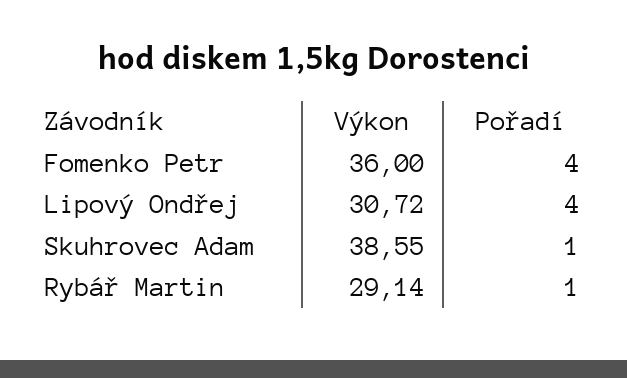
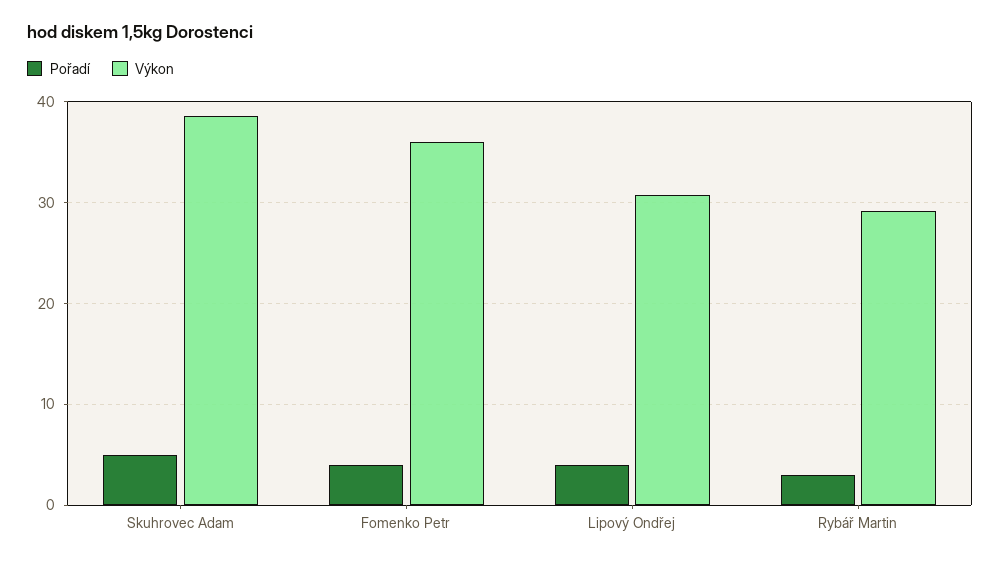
  {
    "Výkon": {
      "Fomenko Petr": 36,
      "Lipový Ondřej": 30.72,
      "Skuhrovec Adam": 38.55,
      "Rybář Martin": 29.14
    },
    "Pořadí": {
      "Fomenko Petr": 4,
      "Lipový Ondřej": 4,
-     "Skuhrovec Adam": 1,
+     "Skuhrovec Adam": 5,
-     "Rybář Martin": 1
+     "Rybář Martin": 3
    }
  }

